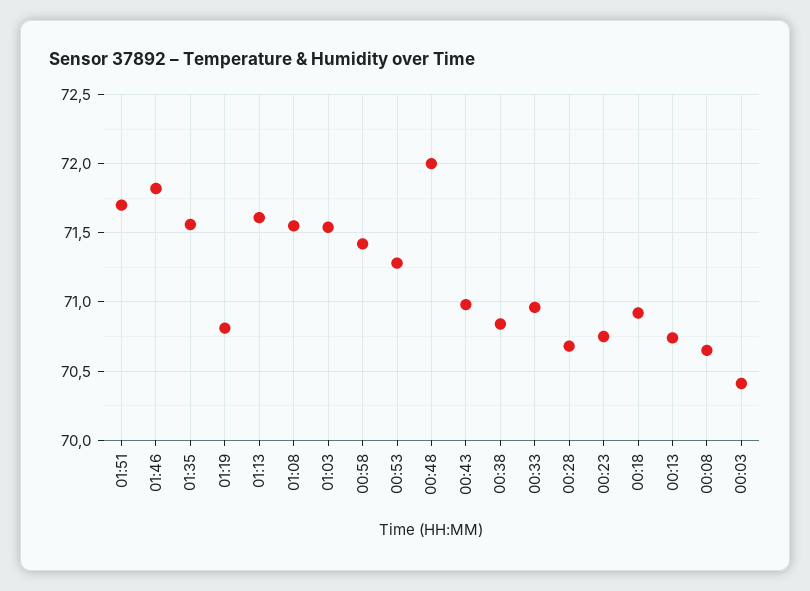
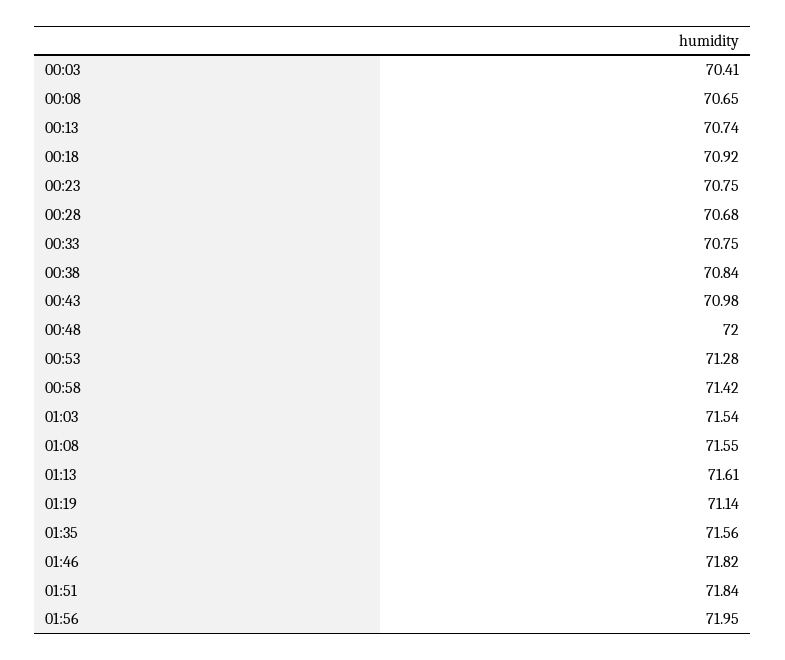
  {
-   "01:51": 71.7,
+   "01:51": 71.84,
    "01:46": 71.82,
    "01:35": 71.56,
-   "01:19": 70.8,
+   "01:19": 71.14,
    "01:13": 71.61,
    "01:08": 71.55,
    "01:03": 71.54,
    "00:58": 71.42,
    "00:53": 71.28,
    "00:48": 72,
    "00:43": 70.98,
    "00:38": 70.84,
-   "00:33": 70.95,
+   "00:33": 70.75,
    "00:28": 70.68,
    "00:23": 70.75,
    "00:18": 70.92,
    "00:13": 70.74,
    "00:08": 70.65,
-   "00:03": 70.41
+   "00:03": 70.41,
+   "01:56": 71.95
  }

